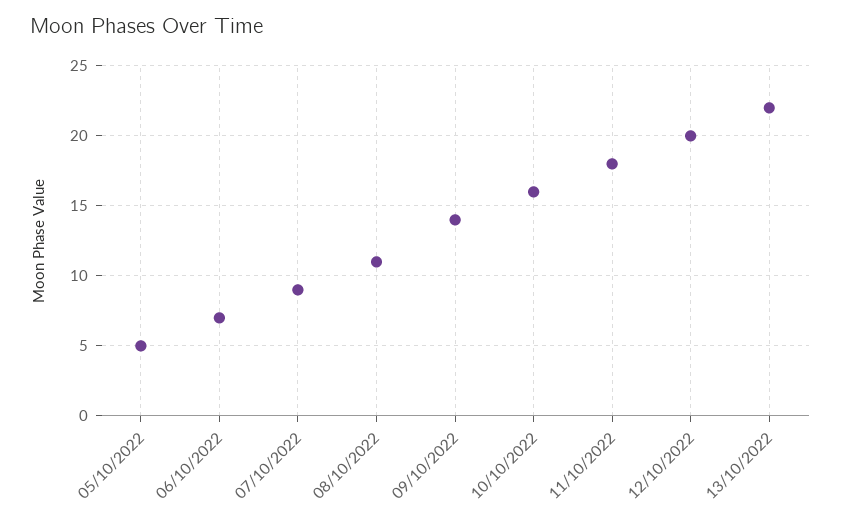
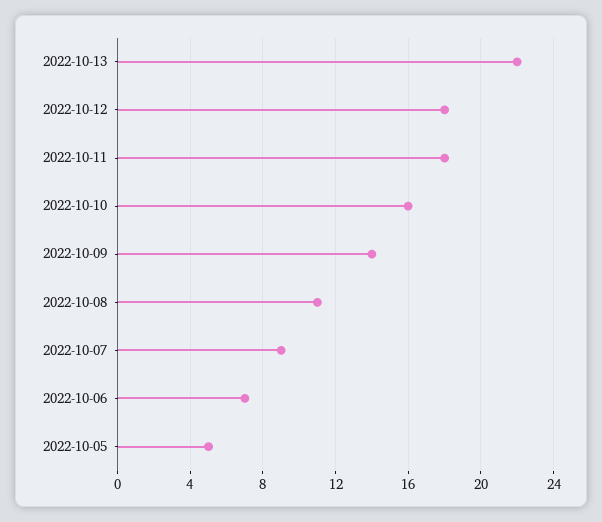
  {
    "05/10/2022": 5,
    "06/10/2022": 7,
    "07/10/2022": 9,
    "08/10/2022": 11,
    "09/10/2022": 14,
    "10/10/2022": 16,
    "11/10/2022": 18,
-   "12/10/2022": 20,
+   "12/10/2022": 18,
    "13/10/2022": 22
  }

